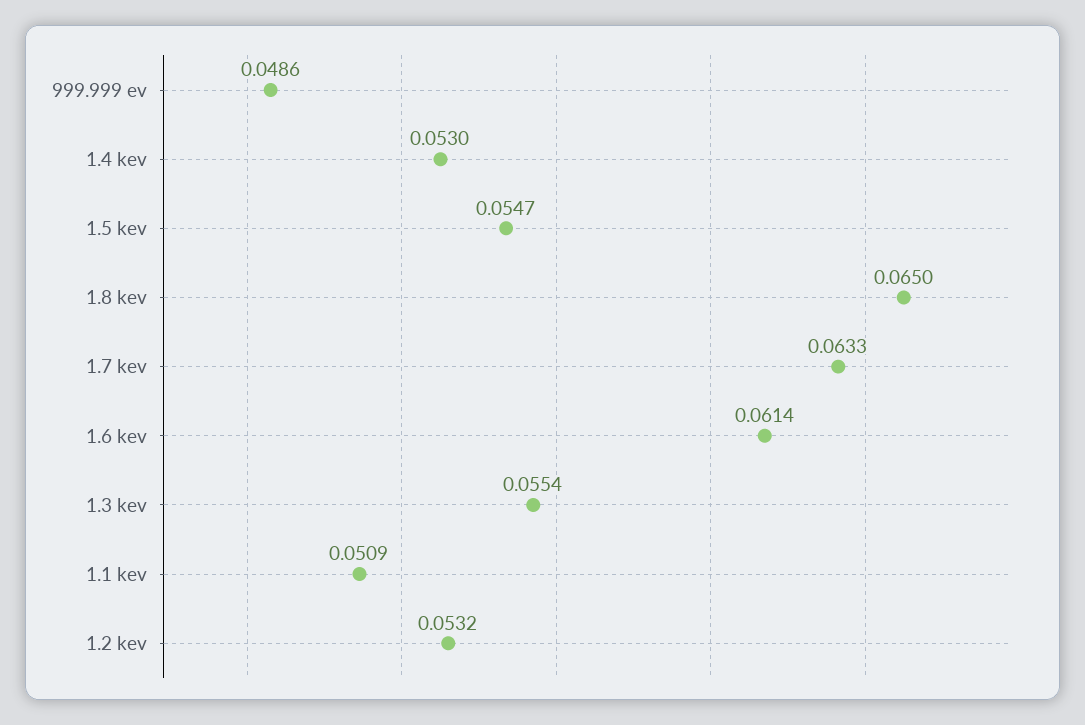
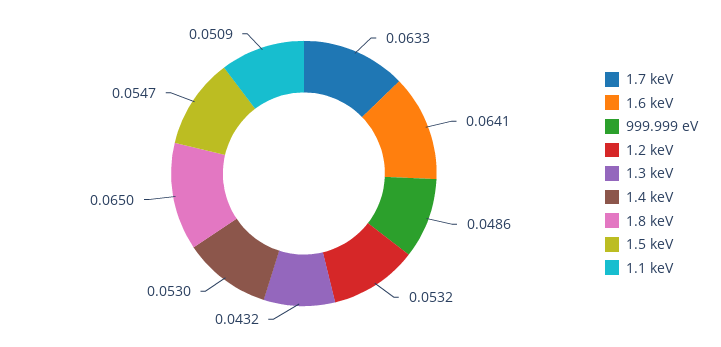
  {
    "999.999 ev": 0.0486,
    "1.4 kev": 0.053,
    "1.5 kev": 0.0547,
    "1.8 kev": 0.065,
    "1.7 kev": 0.0633,
-   "1.6 kev": 0.0614,
+   "1.6 kev": 0.0641,
-   "1.3 kev": 0.0554,
+   "1.3 kev": 0.0432,
    "1.1 kev": 0.0509,
    "1.2 kev": 0.0532
  }

